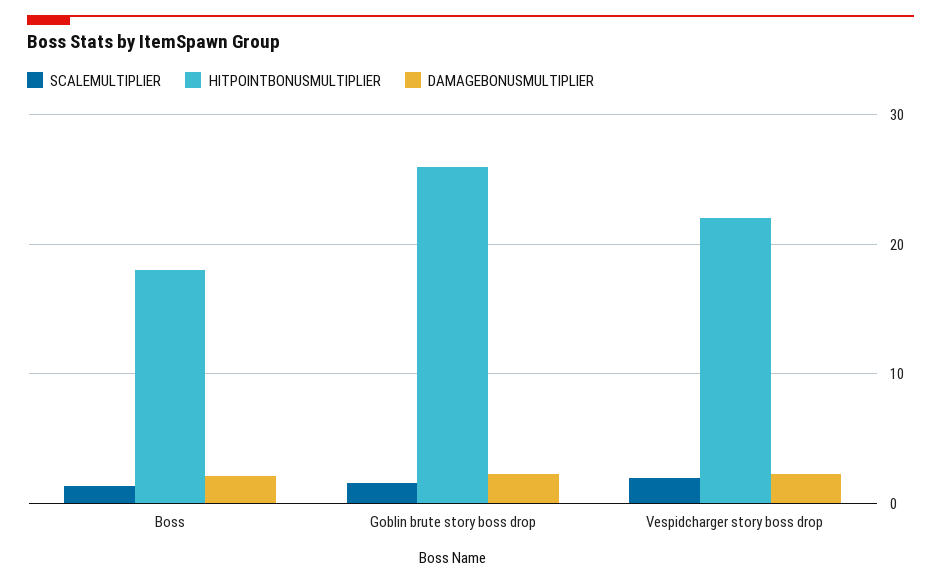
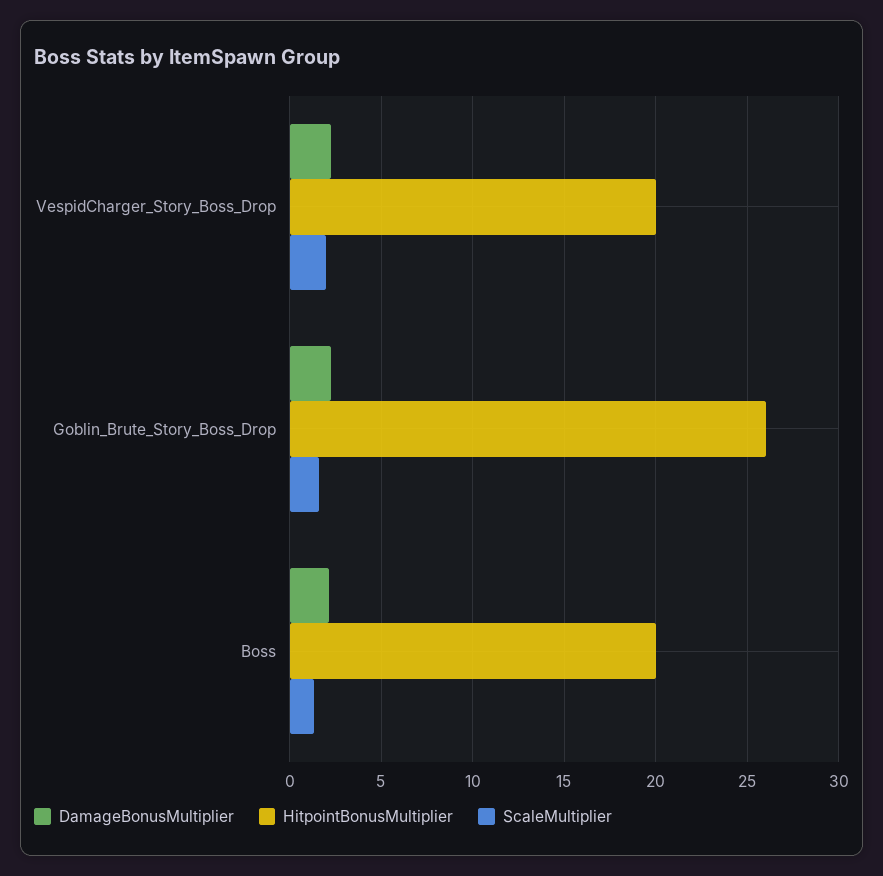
  {
    "SCALEMULTIPLIER": {
      "Boss": 1.5,
      "Goblin brute story boss drop": 1.5,
      "Vespidcharger story boss drop": 2
    },
    "HITPOINTBONUSMULTIPLIER": {
-     "Boss": 18,
+     "Boss": 20,
      "Goblin brute story boss drop": 26,
-     "Vespidcharger story boss drop": 22
+     "Vespidcharger story boss drop": 20
    },
    "DAMAGEBONUSMULTIPLIER": {
      "Boss": 2,
      "Goblin brute story boss drop": 2.5,
      "Vespidcharger story boss drop": 2.5
    }
  }

